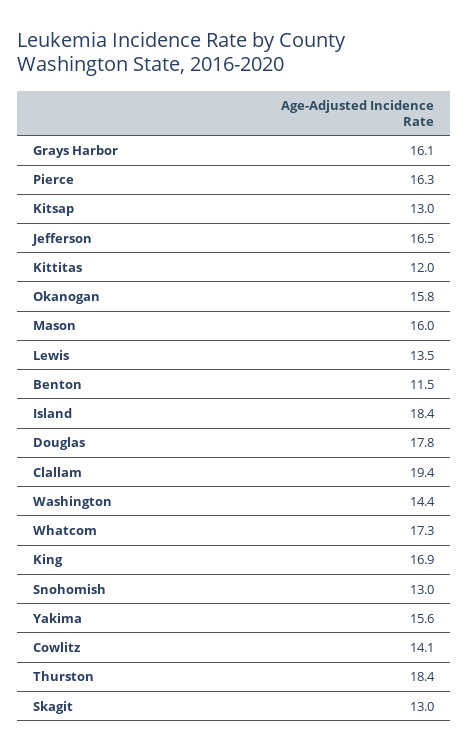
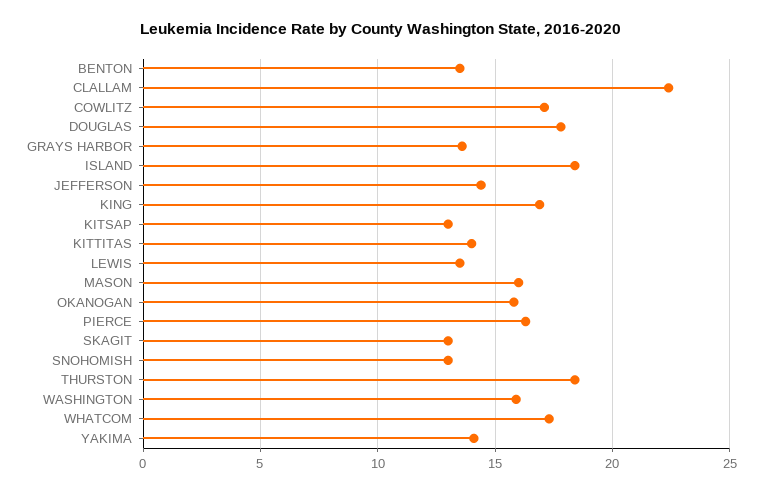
  {
-   "Grays Harbor": 16.1,
+   "Grays Harbor": 13.5,
    "Pierce": 16.3,
    "Kitsap": 13,
-   "Jefferson": 16.5,
+   "Jefferson": 14.5,
-   "Kittitas": 12,
+   "Kittitas": 14,
    "Okanogan": 15.8,
    "Mason": 16,
    "Lewis": 13.5,
-   "Benton": 11.5,
+   "Benton": 13.5,
    "Island": 18.4,
    "Douglas": 17.8,
-   "Clallam": 19.4,
+   "Clallam": 22.5,
-   "Washington": 14.4,
+   "Washington": 16,
    "Whatcom": 17.3,
    "King": 16.9,
    "Snohomish": 13,
-   "Yakima": 15.6,
+   "Yakima": 14,
-   "Cowlitz": 14.1,
+   "Cowlitz": 17,
    "Thurston": 18.4,
    "Skagit": 13
  }

